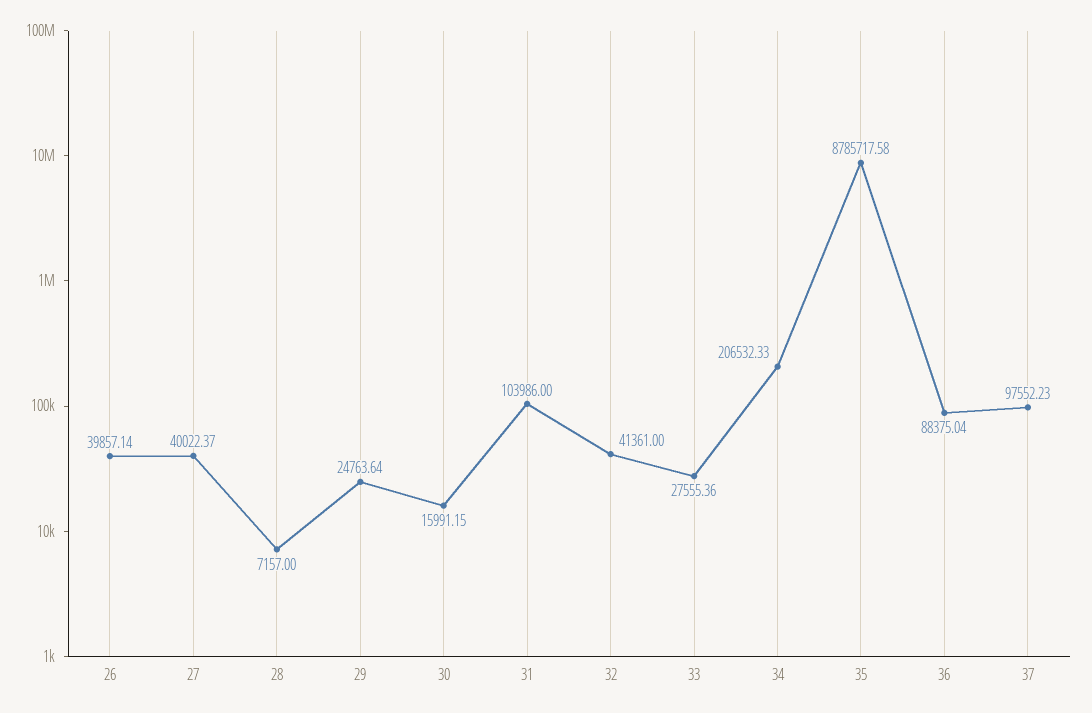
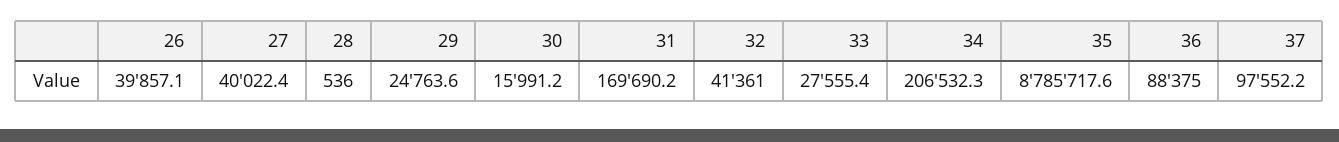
  {
    "26": 39857.14,
    "27": 40022.37,
-   "28": 7157,
+   "28": 536,
    "29": 24763.64,
    "30": 15991.15,
-   "31": 103986,
+   "31": 169690.2,
    "32": 41361,
    "33": 27555.36,
    "34": 206532.33,
    "35": 8785717.58,
    "36": 88375.04,
    "37": 97552.23
  }

